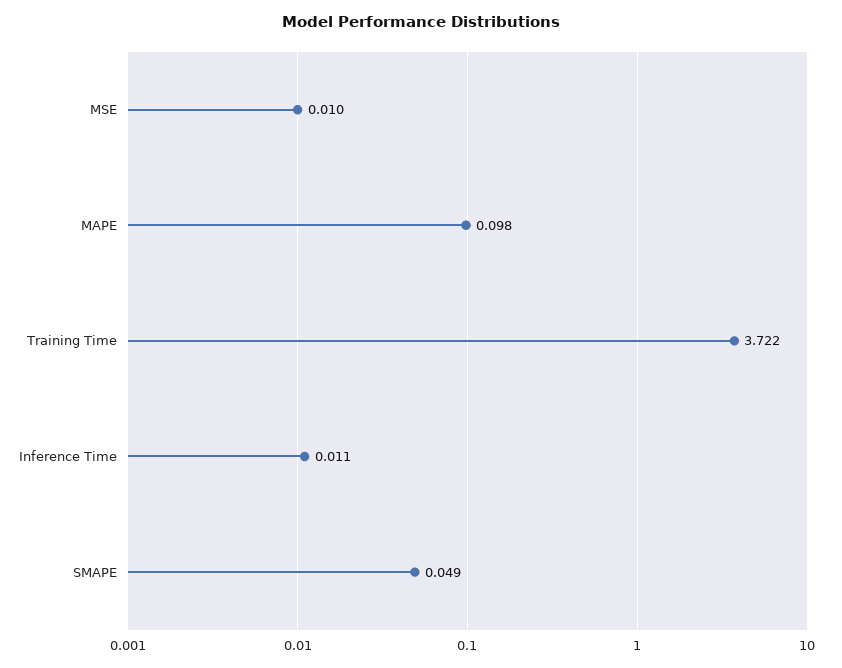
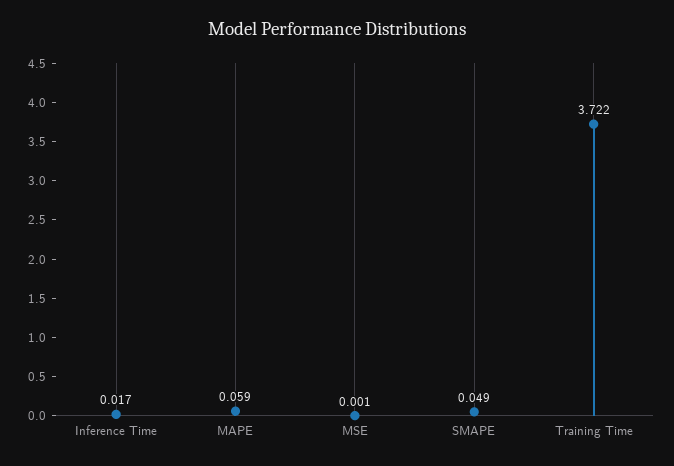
  {
-   "MSE": 0.01,
+   "MSE": 0.001,
-   "MAPE": 0.098,
+   "MAPE": 0.059,
    "Training Time": 3.722,
-   "Inference Time": 0.011,
+   "Inference Time": 0.017,
    "SMAPE": 0.049
  }

